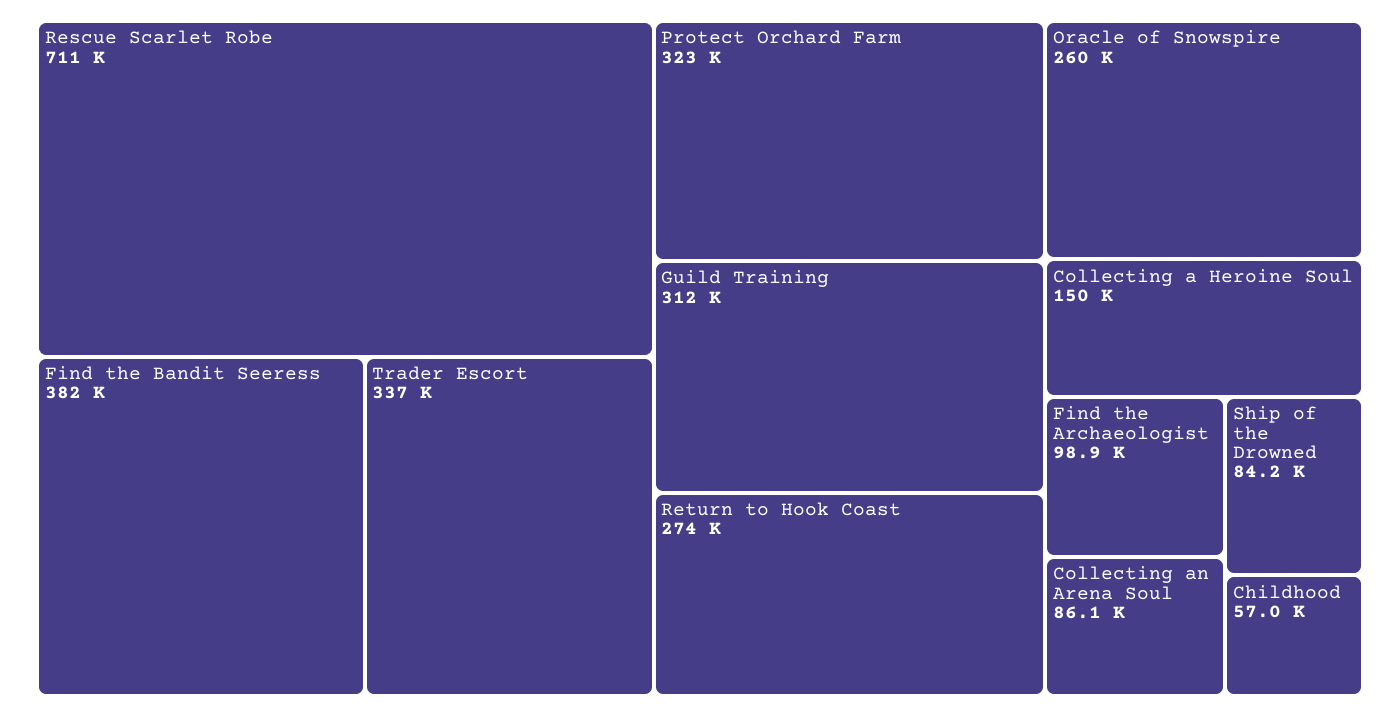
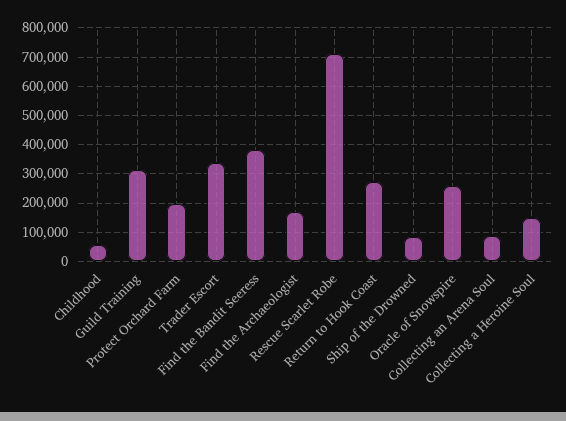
  {
    "Rescue Scarlet Robe": 711000,
    "Find the Bandit Seeress": 382000,
    "Trader Escort": 337000,
-   "Protect Orchard Farm": 323000,
+   "Protect Orchard Farm": 200000,
    "Guild Training": 312000,
    "Return to Hook Coast": 274000,
    "Oracle of Snowspire": 260000,
    "Collecting a Heroine Soul": 150000,
-   "Find the Archaeologist": 98900,
+   "Find the Archaeologist": 175000,
    "Collecting an Arena Soul": 86100,
    "Ship of the Drowned": 84200,
    "Childhood": 57000
  }

